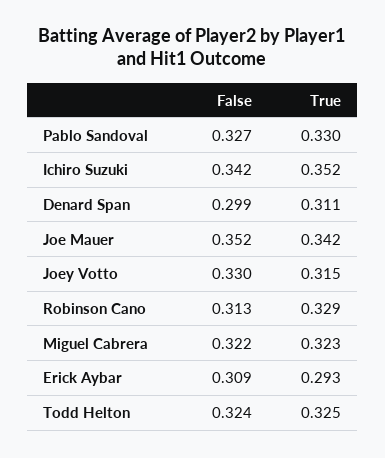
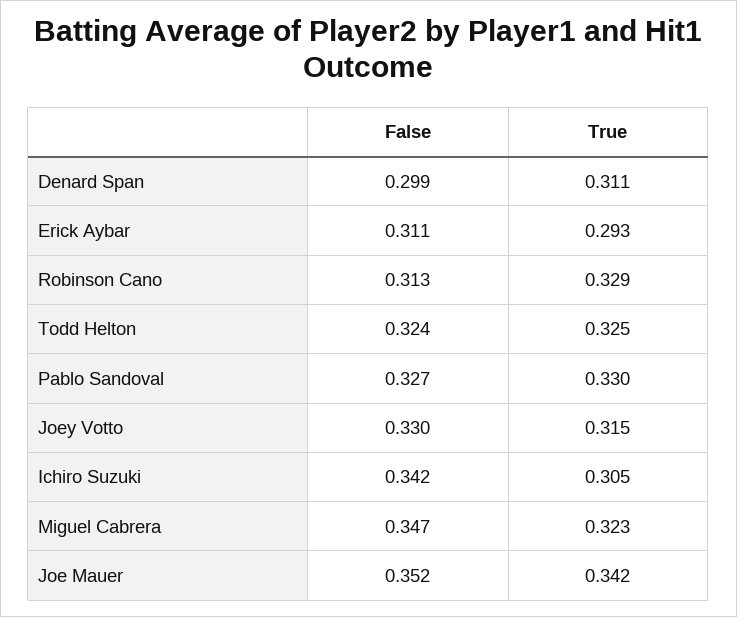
  {
    "False": {
      "Pablo Sandoval": 0.327,
      "Ichiro Suzuki": 0.342,
      "Denard Span": 0.299,
      "Joe Mauer": 0.352,
      "Joey Votto": 0.33,
      "Robinson Cano": 0.313,
-     "Miguel Cabrera": 0.322,
+     "Miguel Cabrera": 0.347,
-     "Erick Aybar": 0.309,
+     "Erick Aybar": 0.311,
      "Todd Helton": 0.324
    },
    "True": {
      "Pablo Sandoval": 0.33,
-     "Ichiro Suzuki": 0.352,
+     "Ichiro Suzuki": 0.305,
      "Denard Span": 0.311,
      "Joe Mauer": 0.342,
      "Joey Votto": 0.315,
      "Robinson Cano": 0.329,
      "Miguel Cabrera": 0.323,
      "Erick Aybar": 0.293,
      "Todd Helton": 0.325
    }
  }

